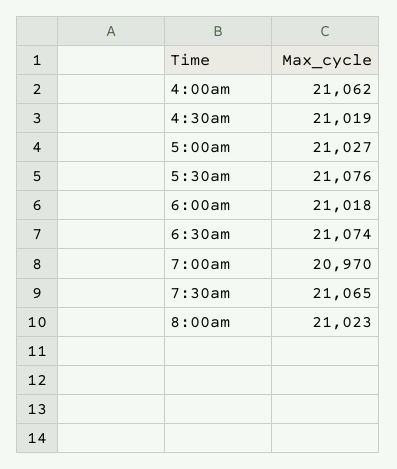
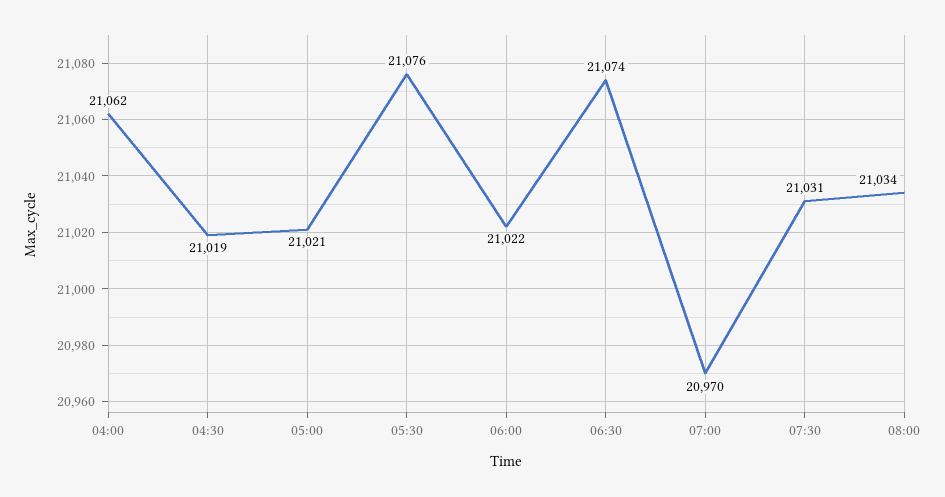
  {
    "4:00am": 21062,
    "4:30am": 21019,
-   "5:00am": 21027,
+   "5:00am": 21021,
    "5:30am": 21076,
-   "6:00am": 21018,
+   "6:00am": 21022,
    "6:30am": 21074,
    "7:00am": 20970,
-   "7:30am": 21065,
+   "7:30am": 21031,
-   "8:00am": 21023
+   "8:00am": 21034
  }

